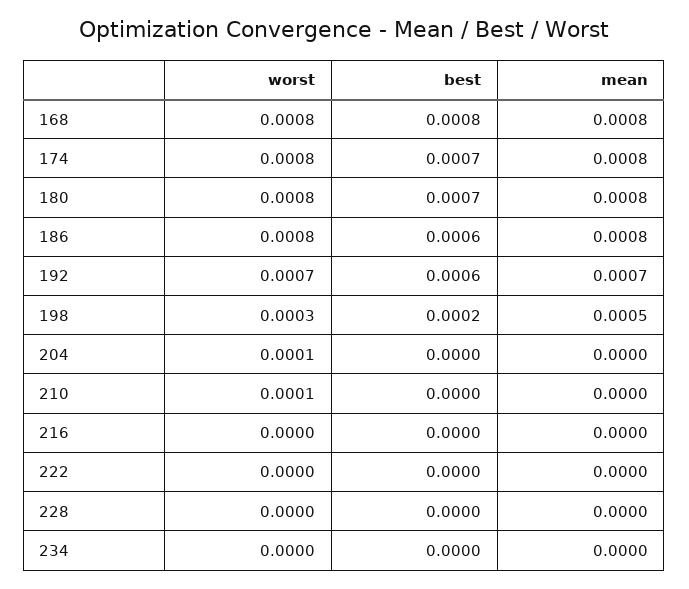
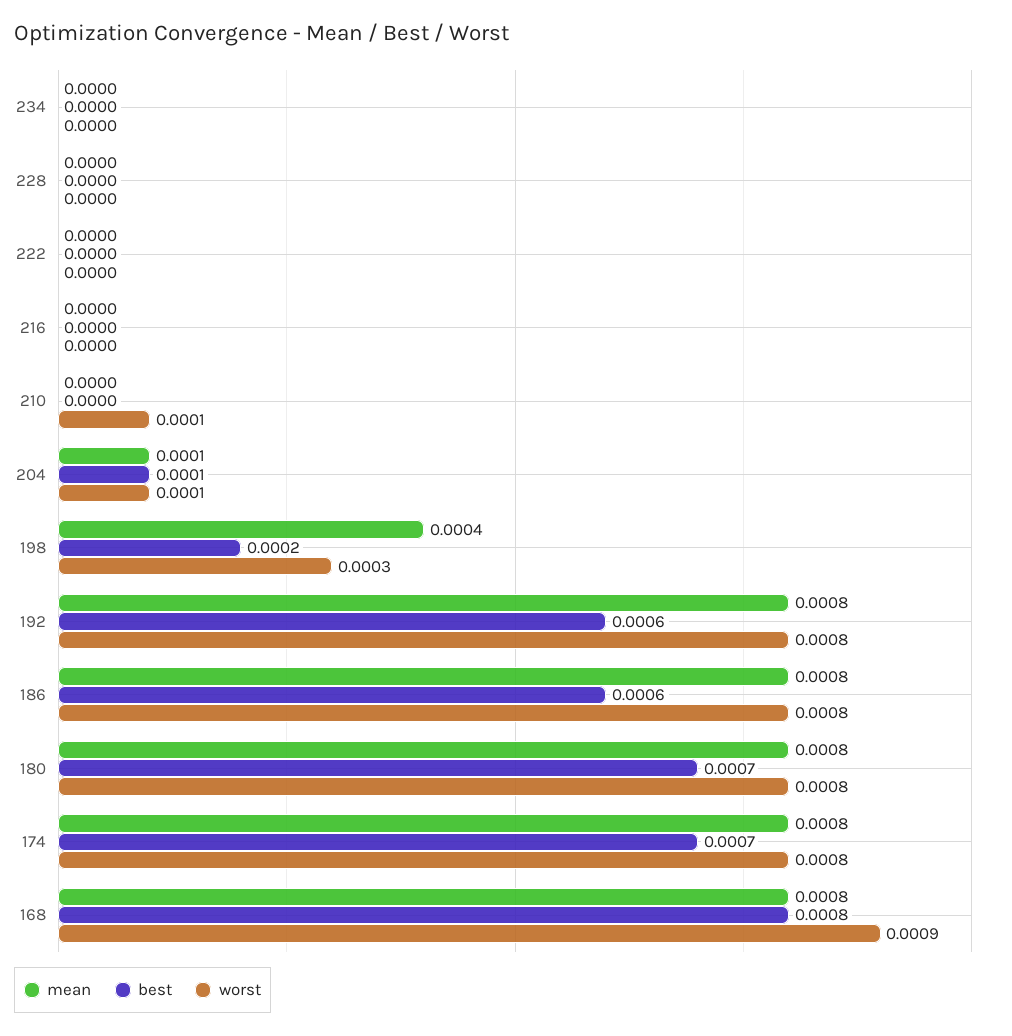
  {
    "worst": {
-     "168": 0.0008,
+     "168": 0.0009,
      "174": 0.0008,
      "180": 0.0008,
      "186": 0.0008,
-     "192": 0.0007,
+     "192": 0.0008,
      "198": 0.0003,
      "204": 0.0001,
      "210": 0.0001,
      "216": 0,
      "222": 0,
      "228": 0,
      "234": 0
    },
    "best": {
      "168": 0.0008,
      "174": 0.0007,
      "180": 0.0007,
      "186": 0.0006,
      "192": 0.0006,
      "198": 0.0002,
-     "204": 0,
+     "204": 0.0001,
      "210": 0,
      "216": 0,
      "222": 0,
      "228": 0,
      "234": 0
    },
    "mean": {
      "168": 0.0008,
      "174": 0.0008,
      "180": 0.0008,
      "186": 0.0008,
-     "192": 0.0007,
+     "192": 0.0008,
-     "198": 0.0005,
+     "198": 0.0004,
-     "204": 0,
+     "204": 0.0001,
      "210": 0,
      "216": 0,
      "222": 0,
      "228": 0,
      "234": 0
    }
  }

